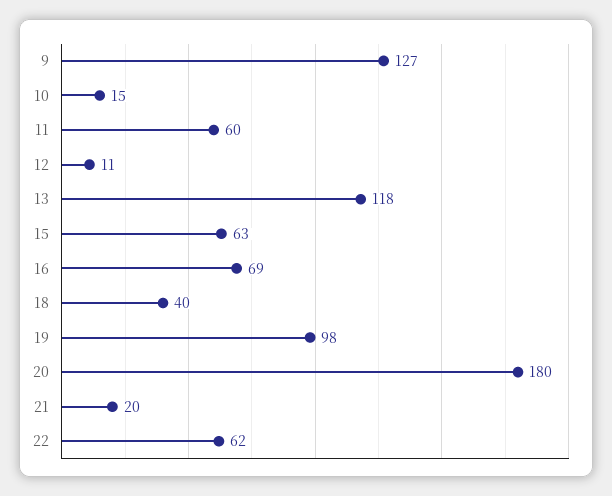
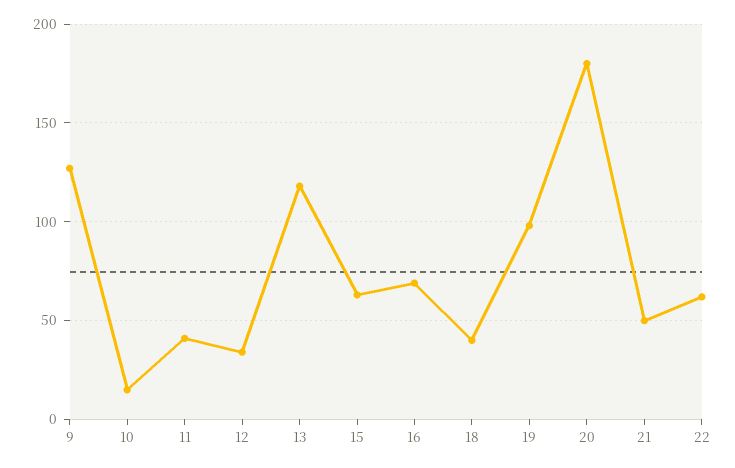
  {
    "9": 127,
    "10": 15,
-   "11": 60,
+   "11": 40,
-   "12": 11,
+   "12": 35,
    "13": 118,
    "15": 63,
    "16": 69,
    "18": 40,
    "19": 98,
    "20": 180,
-   "21": 20,
+   "21": 50,
    "22": 62
  }

